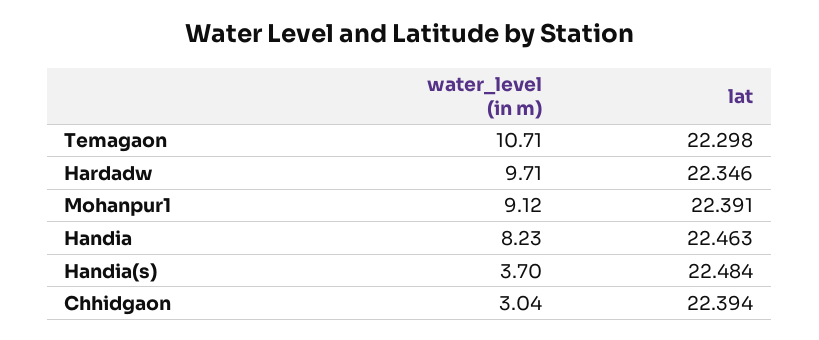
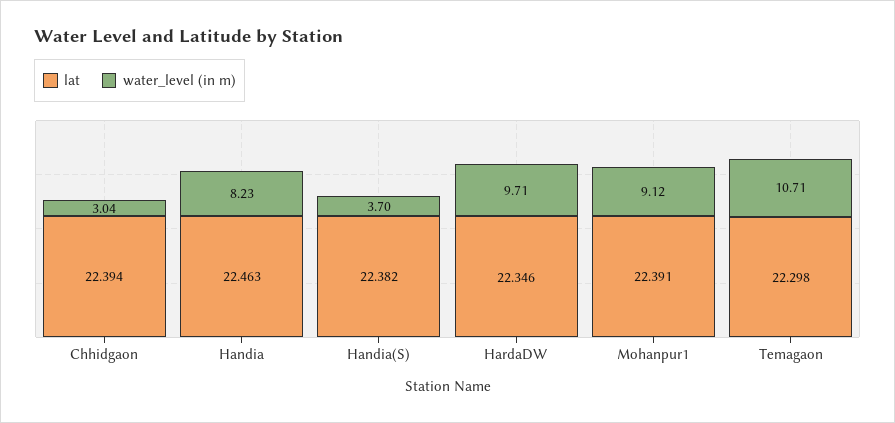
  {
    "water_level (in m)": {
      "Temagaon": 10.71,
      "Hardadw": 9.71,
      "Mohanpur1": 9.12,
      "Handia": 8.23,
      "Handia(s)": 3.7,
      "Chhidgaon": 3.04
    },
    "lat": {
      "Temagaon": 22.298,
      "Hardadw": 22.346,
      "Mohanpur1": 22.391,
      "Handia": 22.463,
-     "Handia(s)": 22.484,
+     "Handia(s)": 22.382,
      "Chhidgaon": 22.394
    }
  }

